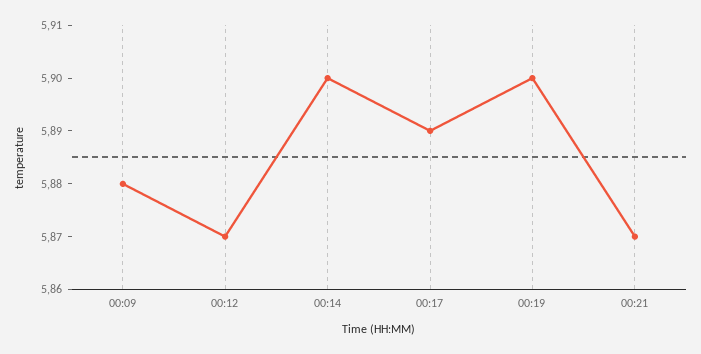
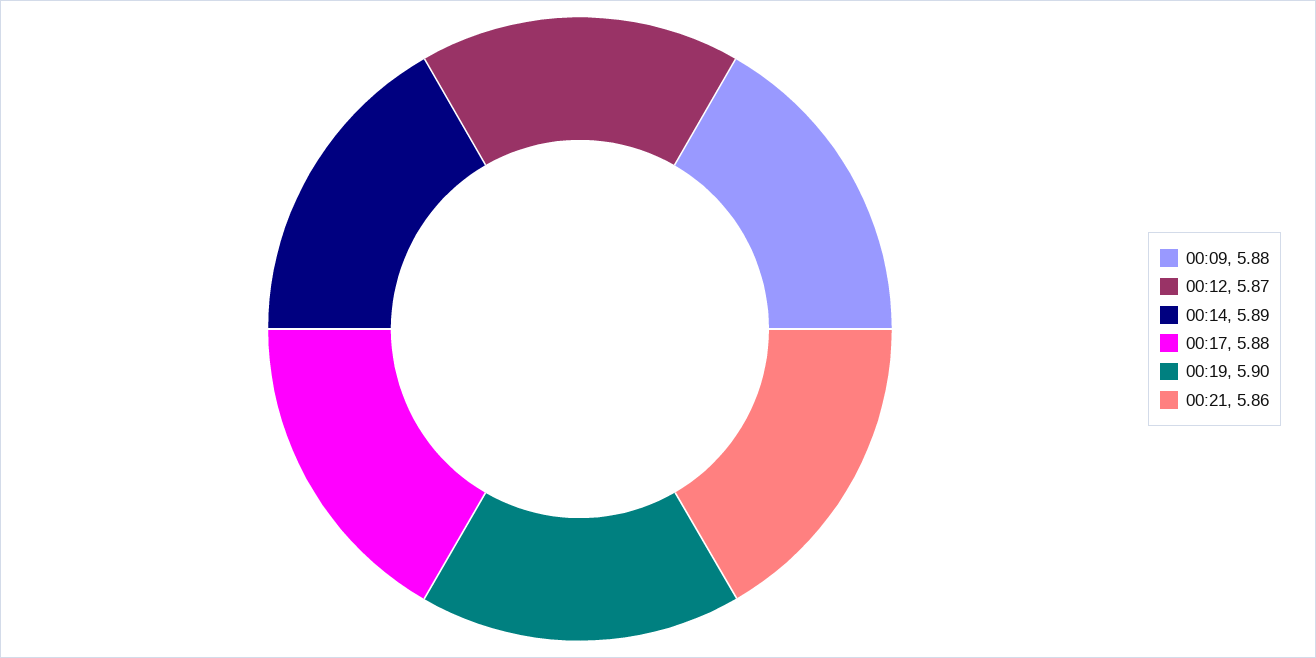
  {
    "00:09": 5.88,
    "00:12": 5.87,
-   "00:14": 5.9,
+   "00:14": 5.89,
-   "00:17": 5.89,
+   "00:17": 5.88,
    "00:19": 5.9,
-   "00:21": 5.87
+   "00:21": 5.86
  }

